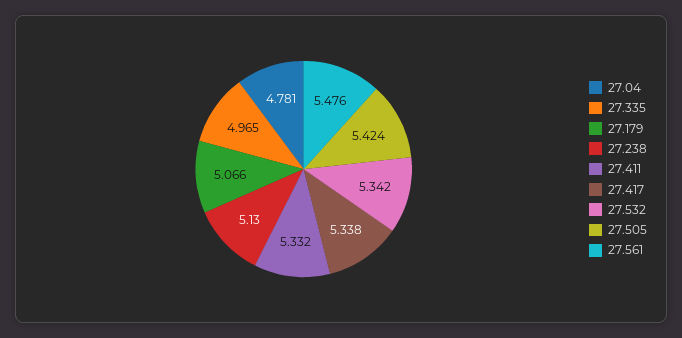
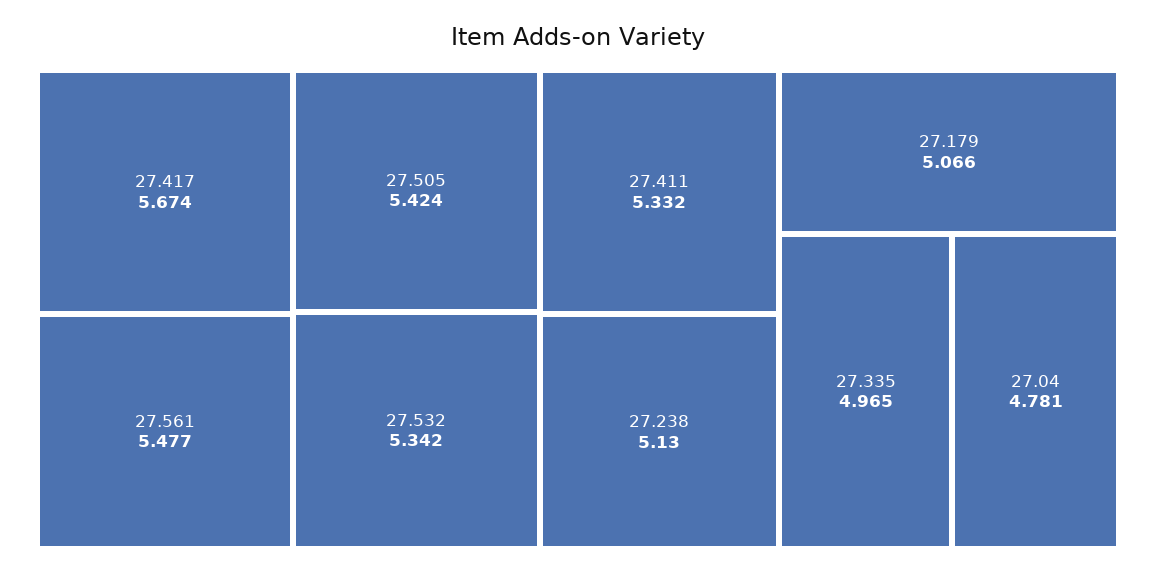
  {
    "27.04": 4.781,
    "27.335": 4.965,
    "27.179": 5.066,
    "27.238": 5.13,
    "27.411": 5.332,
-   "27.417": 5.338,
+   "27.417": 5.674,
    "27.532": 5.342,
    "27.505": 5.424,
-   "27.561": 5.476
+   "27.561": 5.477
  }

